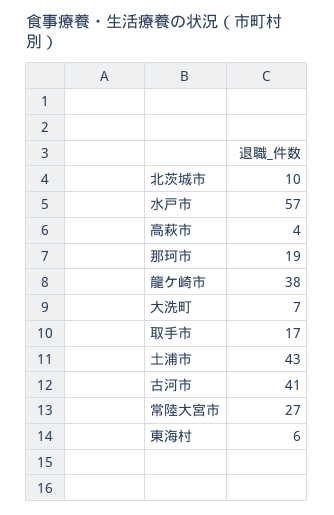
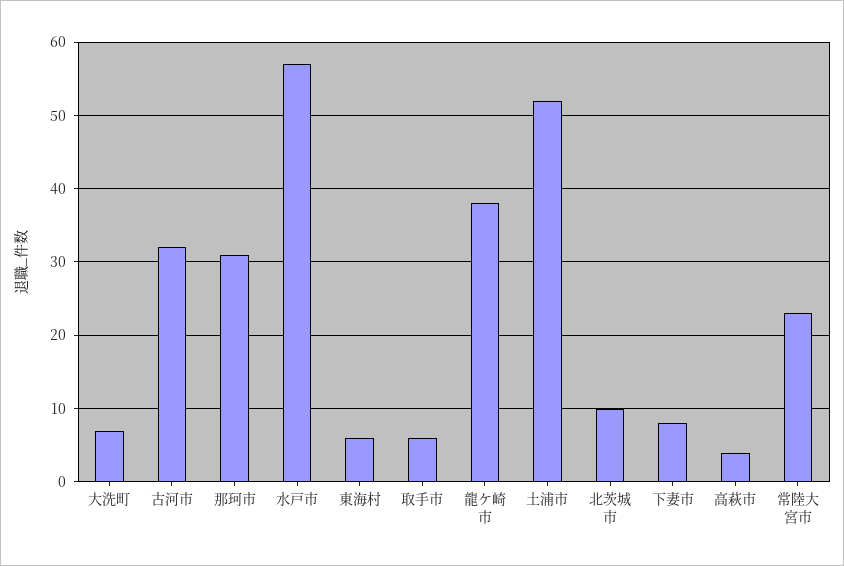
  {
    "北茨城市": 10,
    "水戸市": 57,
    "高萩市": 4,
-   "那珂市": 19,
+   "那珂市": 31,
    "龍ケ崎市": 38,
    "大洗町": 7,
-   "取手市": 17,
+   "取手市": 6,
-   "土浦市": 43,
+   "土浦市": 52,
-   "古河市": 41,
+   "古河市": 32,
-   "常陸大宮市": 27,
+   "常陸大宮市": 23,
-   "東海村": 6
+   "東海村": 6,
+   "下妻市": 8
  }

